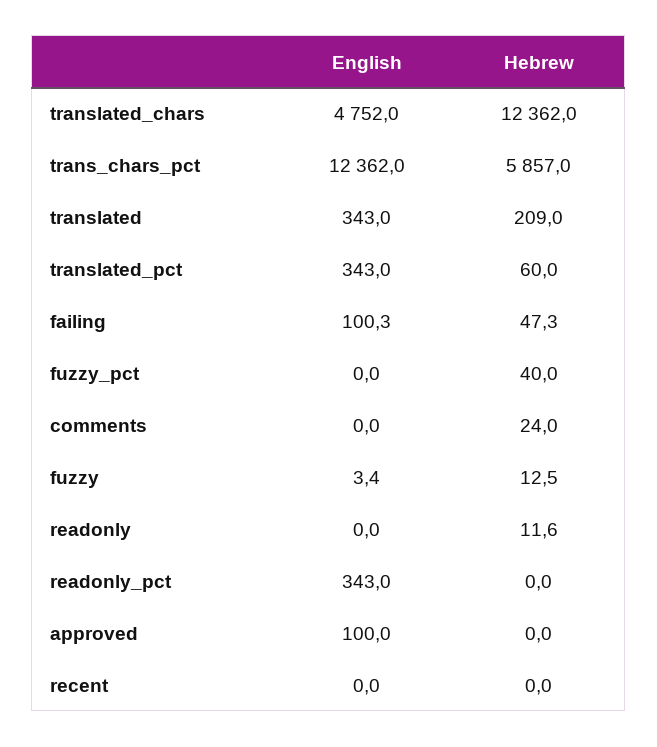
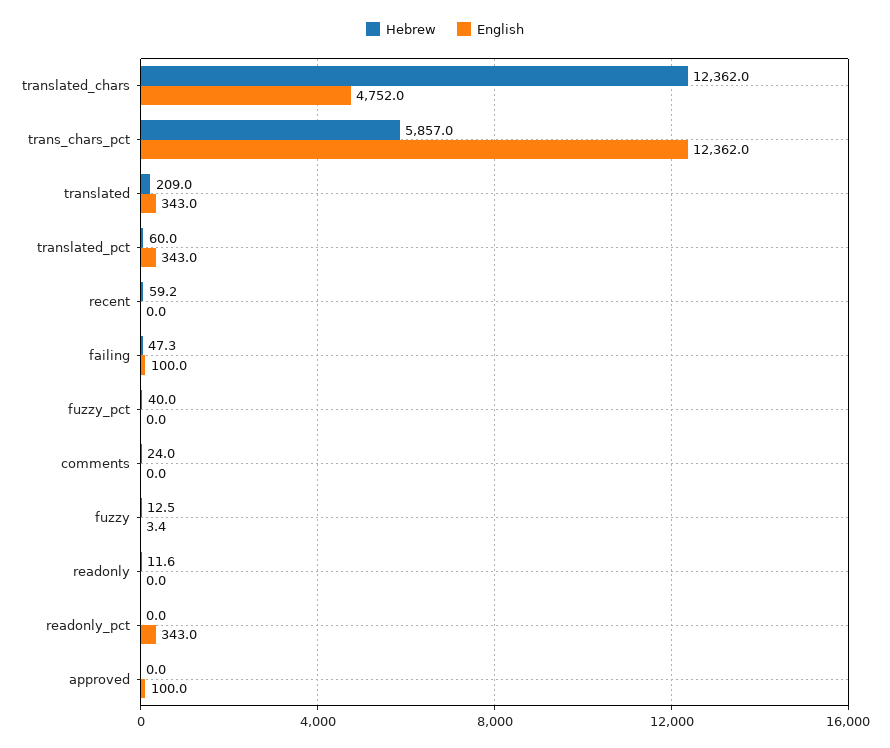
  {
    "English": {
      "translated_chars": 4752,
      "trans_chars_pct": 12362,
      "translated": 343,
      "translated_pct": 343,
-     "failing": 100.3,
+     "failing": 100,
      "fuzzy_pct": 0,
      "comments": 0,
      "fuzzy": 3.4,
      "readonly": 0,
      "readonly_pct": 343,
      "approved": 100,
      "recent": 0
    },
    "Hebrew": {
      "translated_chars": 12362,
      "trans_chars_pct": 5857,
      "translated": 209,
      "translated_pct": 60,
      "failing": 47.3,
      "fuzzy_pct": 40,
      "comments": 24,
      "fuzzy": 12.5,
      "readonly": 11.6,
      "readonly_pct": 0,
      "approved": 0,
-     "recent": 0
+     "recent": 59.2
    }
  }

